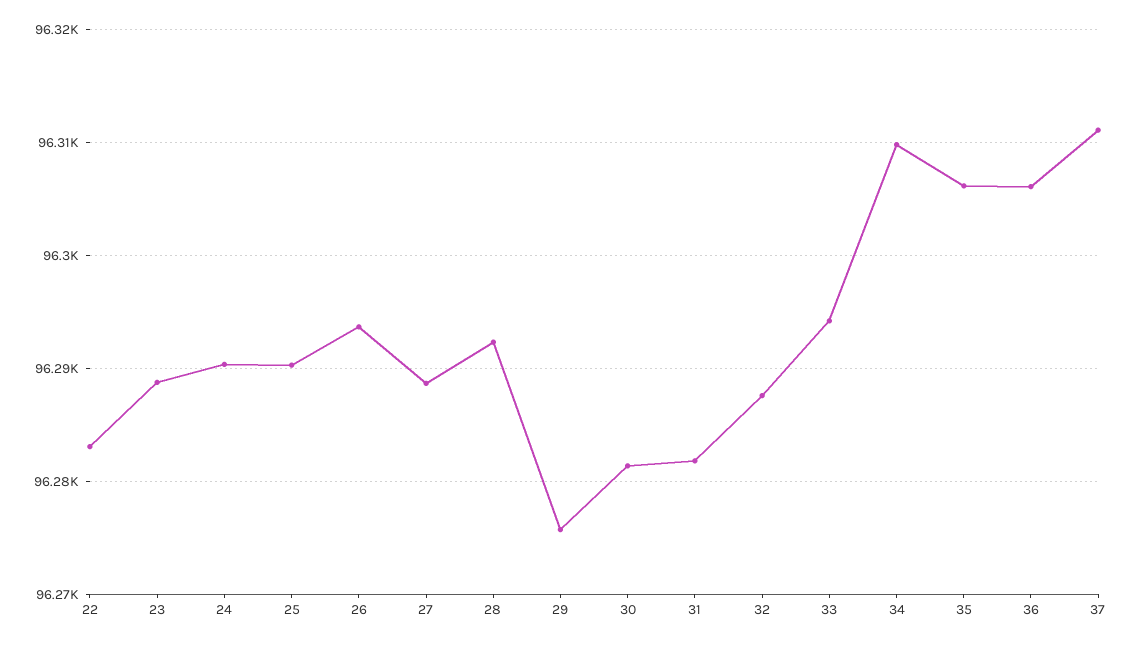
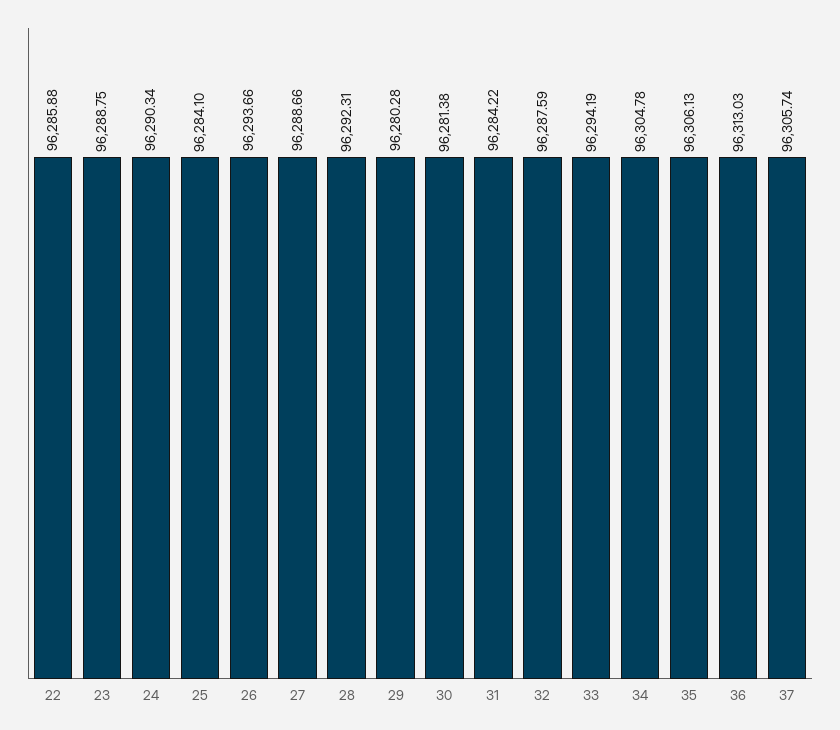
  {
-   "22": 96283,
+   "22": 96285.88,
    "23": 96288.75,
    "24": 96290.34,
-   "25": 96290,
+   "25": 96284.1,
    "26": 96293.66,
    "27": 96288.66,
    "28": 96292.31,
-   "29": 96276,
+   "29": 96280.28,
    "30": 96281.38,
-   "31": 96282,
+   "31": 96284.22,
    "32": 96287.59,
    "33": 96294.19,
-   "34": 96310,
+   "34": 96304.78,
    "35": 96306.13,
-   "36": 96306,
+   "36": 96313.03,
-   "37": 96311
+   "37": 96305.74
  }

